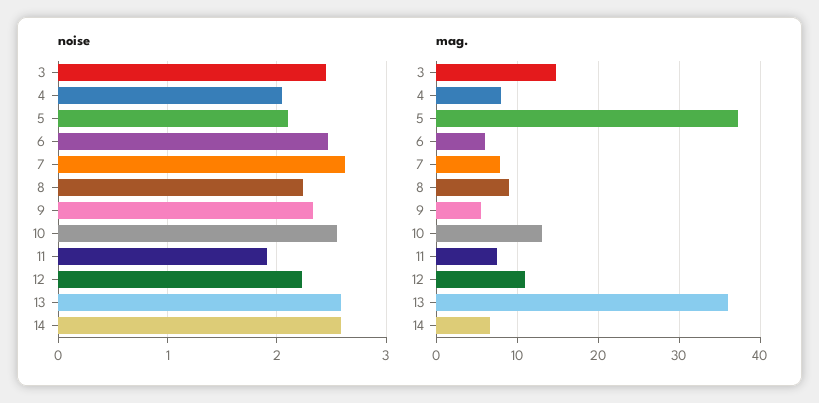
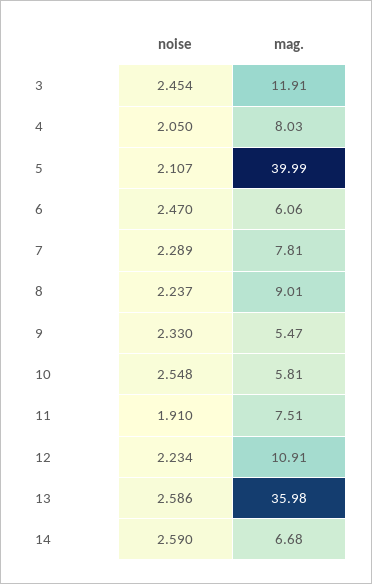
  {
    "noise": {
      "3": 2.454,
      "4": 2.05,
      "5": 2.107,
      "6": 2.47,
-     "7": 2.6,
+     "7": 2.289,
      "8": 2.237,
      "9": 2.33,
      "10": 2.548,
      "11": 1.91,
      "12": 2.234,
      "13": 2.586,
      "14": 2.59
    },
    "mag.": {
-     "3": 15,
+     "3": 11.91,
      "4": 8.03,
-     "5": 37,
+     "5": 39.99,
      "6": 6.06,
      "7": 7.81,
      "8": 9.01,
      "9": 5.47,
-     "10": 13,
+     "10": 5.81,
      "11": 7.51,
      "12": 10.91,
      "13": 35.98,
      "14": 6.68
    }
  }

